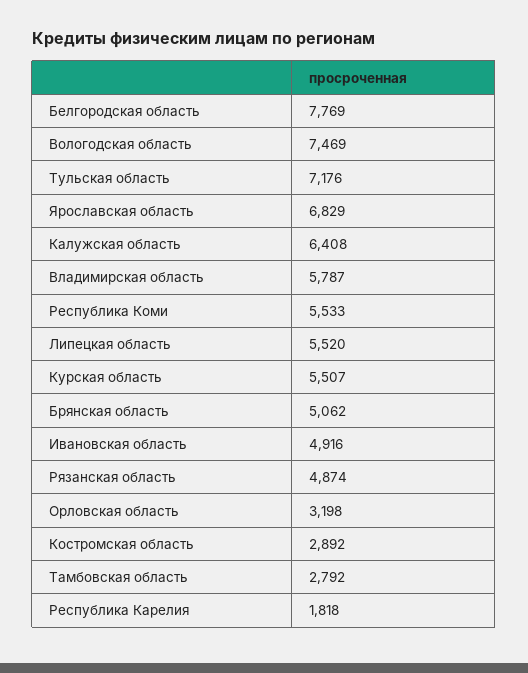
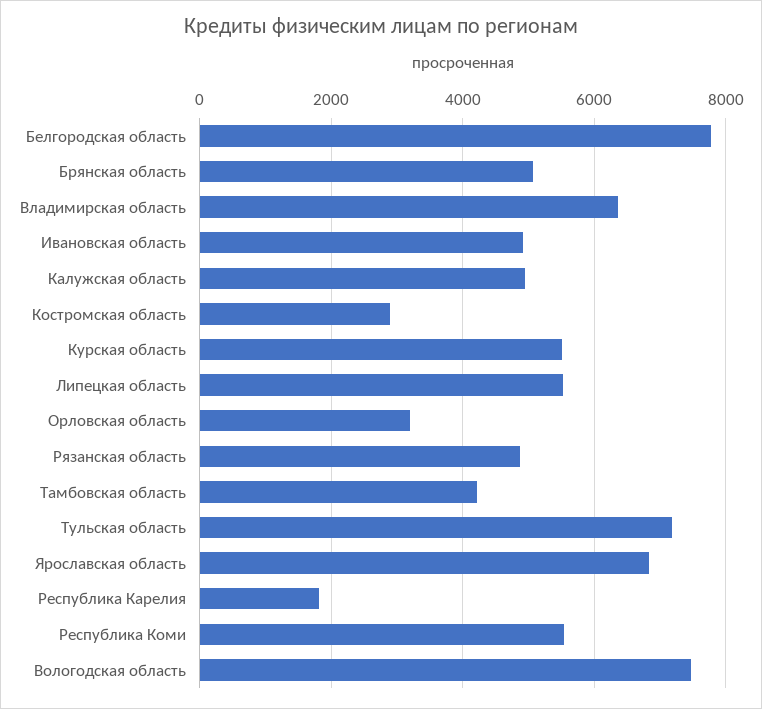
  {
    "Белгородская область": 7769,
    "Вологодская область": 7469,
    "Тульская область": 7176,
    "Ярославская область": 6829,
-   "Калужская область": 6408,
+   "Калужская область": 5000,
-   "Владимирская область": 5787,
+   "Владимирская область": 6400,
    "Республика Коми": 5533,
    "Липецкая область": 5520,
    "Курская область": 5507,
    "Брянская область": 5062,
    "Ивановская область": 4916,
    "Рязанская область": 4874,
    "Орловская область": 3198,
    "Костромская область": 2892,
-   "Тамбовская область": 2792,
+   "Тамбовская область": 4200,
    "Республика Карелия": 1818
  }

